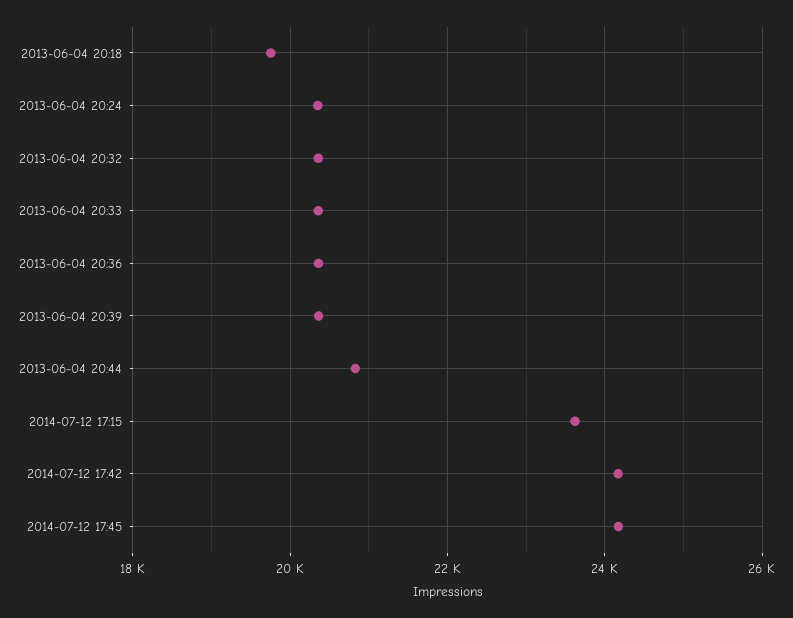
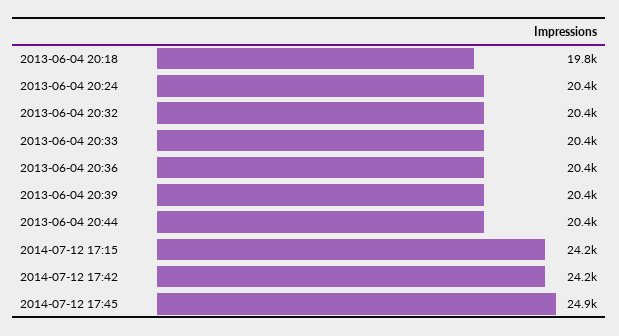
  {
    "2013-06-04 20:18": 19800,
    "2013-06-04 20:24": 20400,
    "2013-06-04 20:32": 20400,
    "2013-06-04 20:33": 20400,
    "2013-06-04 20:36": 20400,
    "2013-06-04 20:39": 20400,
-   "2013-06-04 20:44": 20800,
+   "2013-06-04 20:44": 20400,
-   "2014-07-12 17:15": 23600,
+   "2014-07-12 17:15": 24200,
    "2014-07-12 17:42": 24200,
-   "2014-07-12 17:45": 24200
+   "2014-07-12 17:45": 24900
  }

